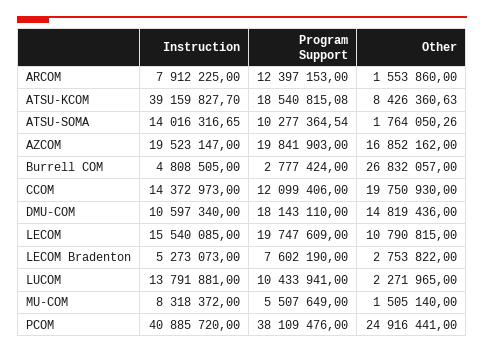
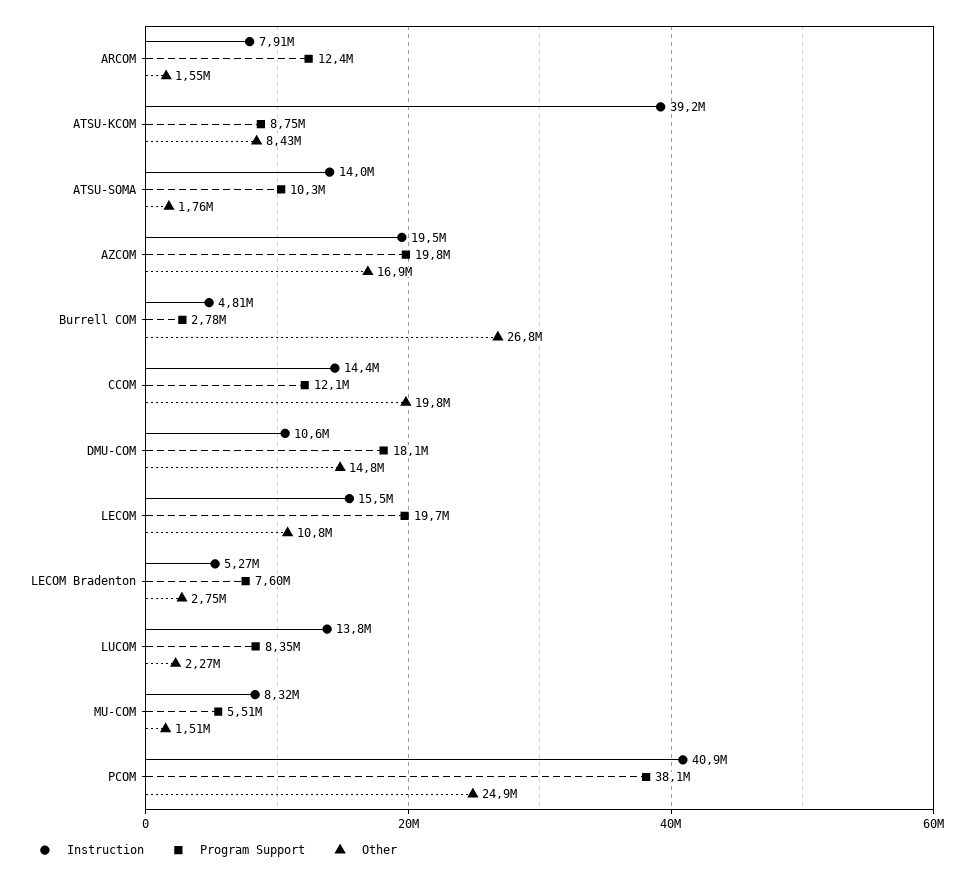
  {
    "Instruction": {
      "ARCOM": 7912225,
      "ATSU-KCOM": 39159827.7,
      "ATSU-SOMA": 14016316.65,
      "AZCOM": 19523147,
      "Burrell COM": 4808505,
      "CCOM": 14372973,
      "DMU-COM": 10597340,
      "LECOM": 15540085,
      "LECOM Bradenton": 5273073,
      "LUCOM": 13791881,
      "MU-COM": 8318372,
      "PCOM": 40885720
    },
    "Program Support": {
      "ARCOM": 12397153,
-     "ATSU-KCOM": 18540815.08,
+     "ATSU-KCOM": 8750000,
      "ATSU-SOMA": 10277364.54,
      "AZCOM": 19841903,
      "Burrell COM": 2777424,
      "CCOM": 12099406,
      "DMU-COM": 18143110,
      "LECOM": 19747609,
      "LECOM Bradenton": 7602190,
-     "LUCOM": 10433941,
+     "LUCOM": 8350000,
      "MU-COM": 5507649,
      "PCOM": 38109476
    },
    "Other": {
      "ARCOM": 1553860,
      "ATSU-KCOM": 8426360.63,
      "ATSU-SOMA": 1764050.26,
      "AZCOM": 16852162,
      "Burrell COM": 26832057,
      "CCOM": 19750930,
      "DMU-COM": 14819436,
      "LECOM": 10790815,
      "LECOM Bradenton": 2753822,
      "LUCOM": 2271965,
      "MU-COM": 1505140,
      "PCOM": 24916441
    }
  }

